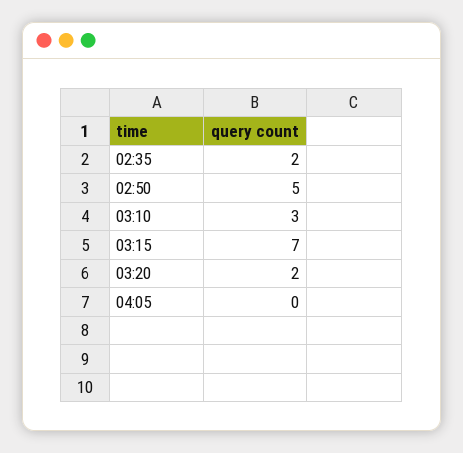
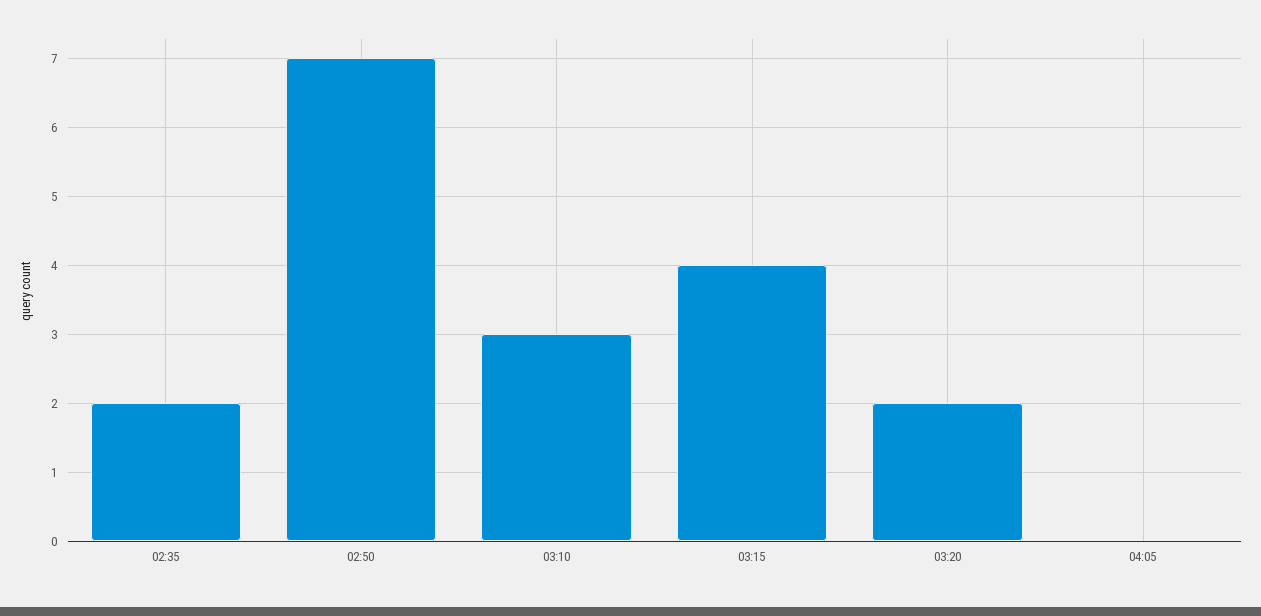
  {
    "02:35": 2,
-   "02:50": 5,
+   "02:50": 7,
    "03:10": 3,
-   "03:15": 7,
+   "03:15": 4,
    "03:20": 2,
    "04:05": 0
  }

